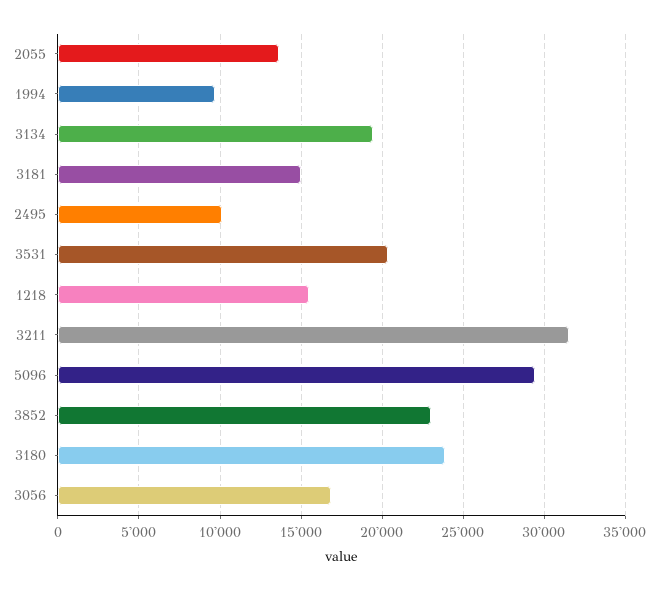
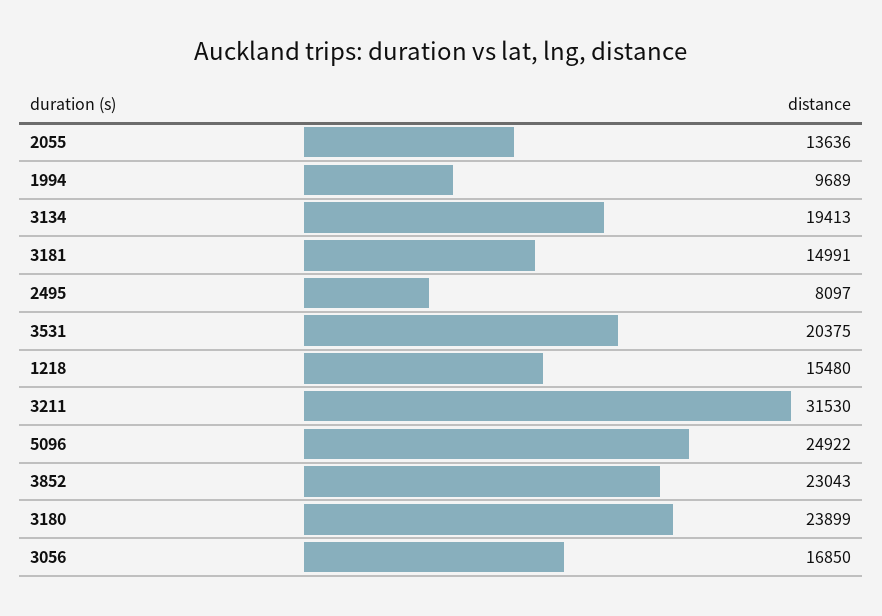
  {
    "2055": 13636,
    "1994": 9689,
    "3134": 19413,
    "3181": 14991,
-   "2495": 10000,
+   "2495": 8097,
    "3531": 20375,
    "1218": 15480,
    "3211": 31530,
-   "5096": 29500,
+   "5096": 24922,
    "3852": 23043,
    "3180": 23899,
    "3056": 16850
  }

